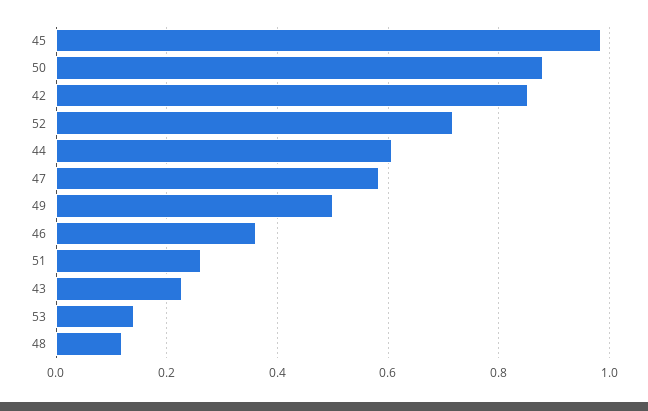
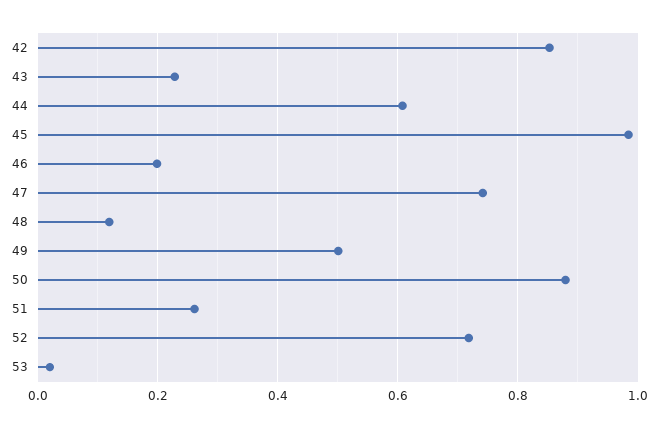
  {
    "45": 0.98,
    "50": 0.88,
    "42": 0.86,
    "52": 0.72,
    "44": 0.6,
-   "47": 0.58,
+   "47": 0.74,
    "49": 0.5,
-   "46": 0.36,
+   "46": 0.2,
    "51": 0.26,
    "43": 0.22,
-   "53": 0.14,
+   "53": 0.02,
    "48": 0.12
  }

